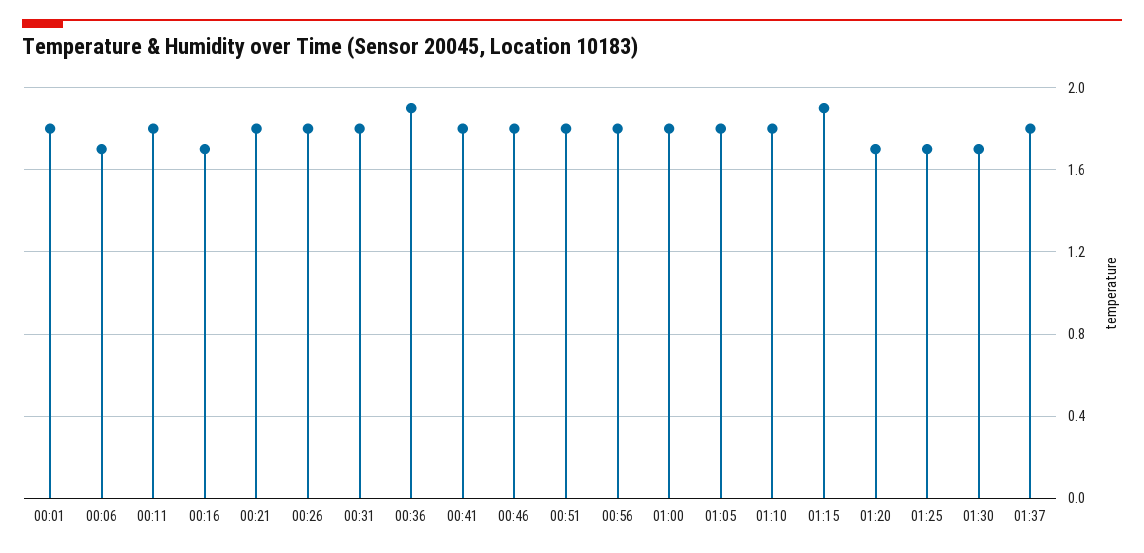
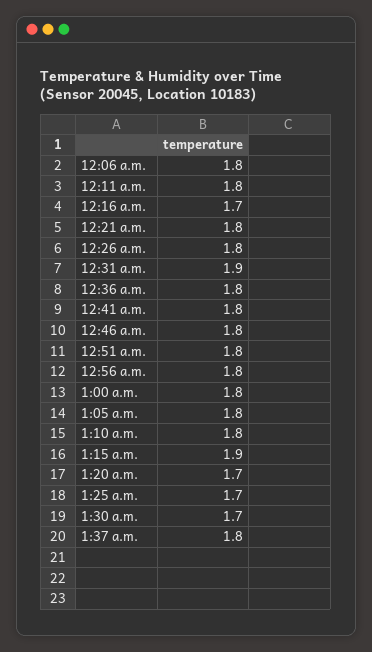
  {
-   "00:01": 1.8,
-   "00:06": 1.7,
+   "00:06": 1.8,
    "00:11": 1.8,
    "00:16": 1.7,
    "00:21": 1.8,
    "00:26": 1.8,
-   "00:31": 1.8,
+   "00:31": 1.9,
-   "00:36": 1.9,
+   "00:36": 1.8,
    "00:41": 1.8,
    "00:46": 1.8,
    "00:51": 1.8,
    "00:56": 1.8,
    "01:00": 1.8,
    "01:05": 1.8,
    "01:10": 1.8,
    "01:15": 1.9,
    "01:20": 1.7,
    "01:25": 1.7,
    "01:30": 1.7,
    "01:37": 1.8
  }

